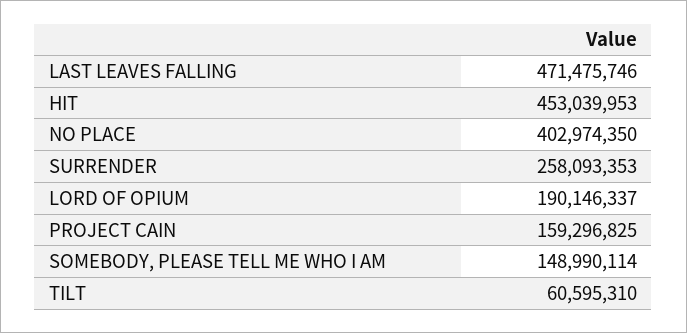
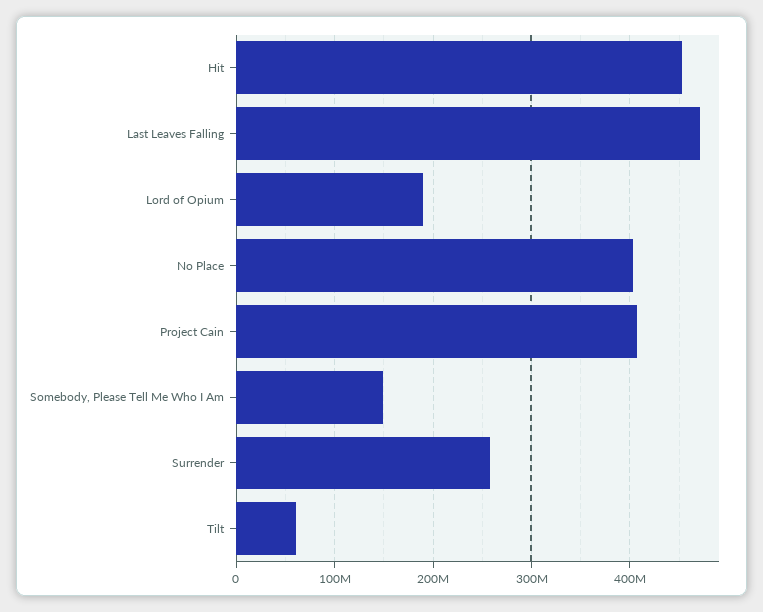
  {
    "LAST LEAVES FALLING": 471475746,
    "HIT": 453039953,
    "NO PLACE": 402974350,
    "SURRENDER": 258093353,
    "LORD OF OPIUM": 190146337,
-   "PROJECT CAIN": 159296825,
+   "PROJECT CAIN": 410000000,
    "SOMEBODY, PLEASE TELL ME WHO I AM": 148990114,
    "TILT": 60595310
  }

